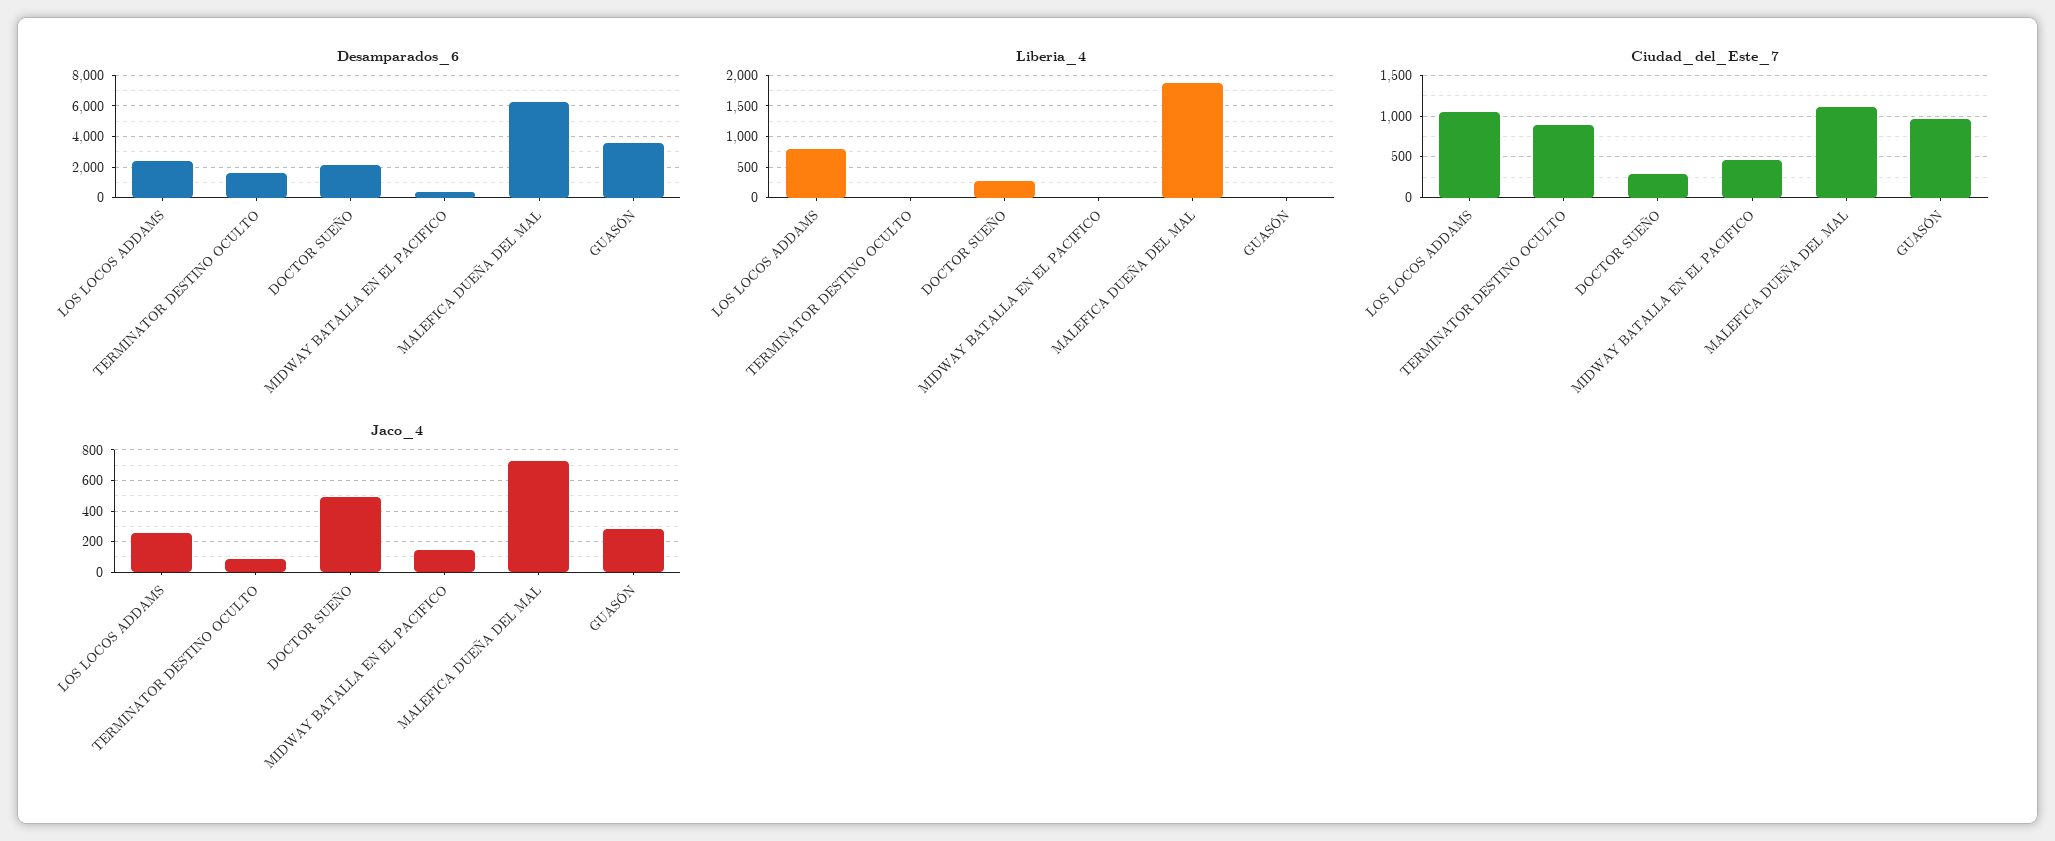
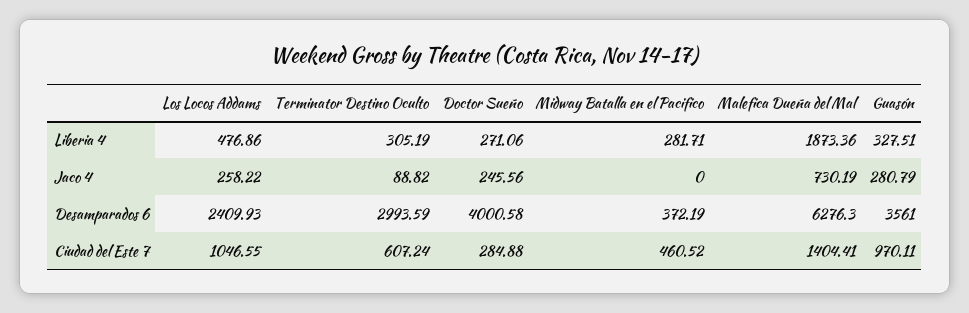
  {
    "Desamparados_6": {
      "LOS LOCOS ADDAMS": 2409.93,
-     "TERMINATOR DESTINO OCULTO": 1500,
+     "TERMINATOR DESTINO OCULTO": 2993.59,
-     "DOCTOR SUEÑO": 2000,
+     "DOCTOR SUEÑO": 4000.58,
      "MIDWAY BATALLA EN EL PACIFICO": 372.19,
      "MALEFICA DUEÑA DEL MAL": 6276.3,
      "GUASÓN": 3561
    },
    "Liberia_4": {
-     "LOS LOCOS ADDAMS": 800,
+     "LOS LOCOS ADDAMS": 476.86,
-     "TERMINATOR DESTINO OCULTO": 0,
+     "TERMINATOR DESTINO OCULTO": 305.19,
      "DOCTOR SUEÑO": 271.06,
-     "MIDWAY BATALLA EN EL PACIFICO": 0,
+     "MIDWAY BATALLA EN EL PACIFICO": 281.71,
      "MALEFICA DUEÑA DEL MAL": 1873.36,
-     "GUASÓN": 0
+     "GUASÓN": 327.51
    },
    "Ciudad_del_Este_7": {
      "LOS LOCOS ADDAMS": 1046.55,
-     "TERMINATOR DESTINO OCULTO": 900,
+     "TERMINATOR DESTINO OCULTO": 607.24,
      "DOCTOR SUEÑO": 284.88,
      "MIDWAY BATALLA EN EL PACIFICO": 460.52,
-     "MALEFICA DUEÑA DEL MAL": 1100,
+     "MALEFICA DUEÑA DEL MAL": 1404.41,
      "GUASÓN": 970.11
    },
    "Jaco_4": {
      "LOS LOCOS ADDAMS": 258.22,
      "TERMINATOR DESTINO OCULTO": 88.82,
-     "DOCTOR SUEÑO": 500,
+     "DOCTOR SUEÑO": 245.56,
-     "MIDWAY BATALLA EN EL PACIFICO": 150,
+     "MIDWAY BATALLA EN EL PACIFICO": 0,
      "MALEFICA DUEÑA DEL MAL": 730.19,
      "GUASÓN": 280.79
    }
  }

